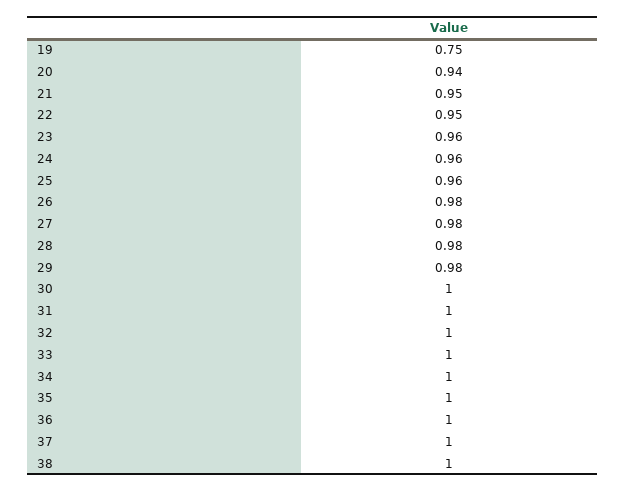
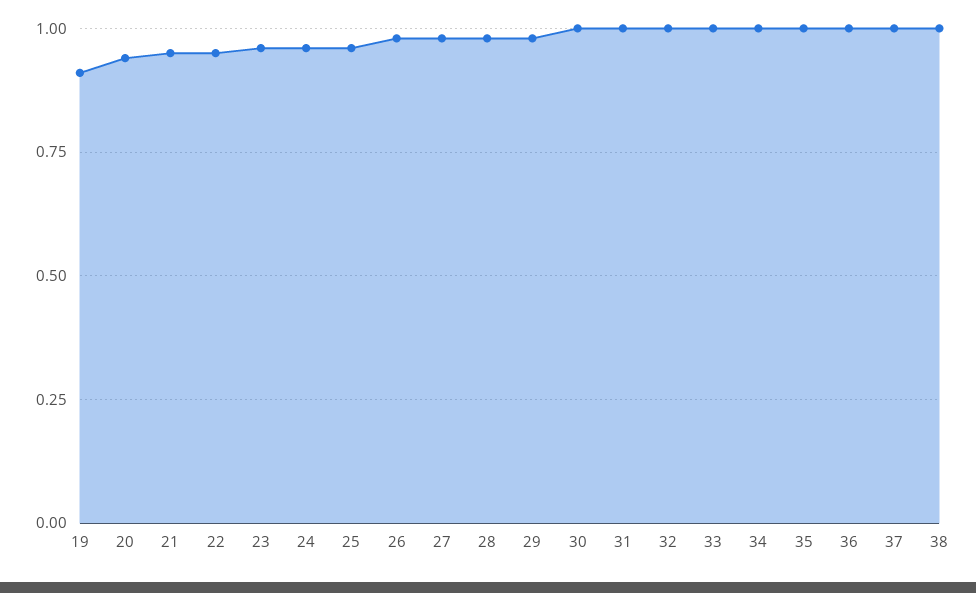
  {
-   "19": 0.75,
+   "19": 0.9,
    "20": 0.94,
    "21": 0.95,
    "22": 0.95,
    "23": 0.96,
    "24": 0.96,
    "25": 0.96,
    "26": 0.98,
    "27": 0.98,
    "28": 0.98,
    "29": 0.98,
    "30": 1,
    "31": 1,
    "32": 1,
    "33": 1,
    "34": 1,
    "35": 1,
    "36": 1,
    "37": 1,
    "38": 1
  }

